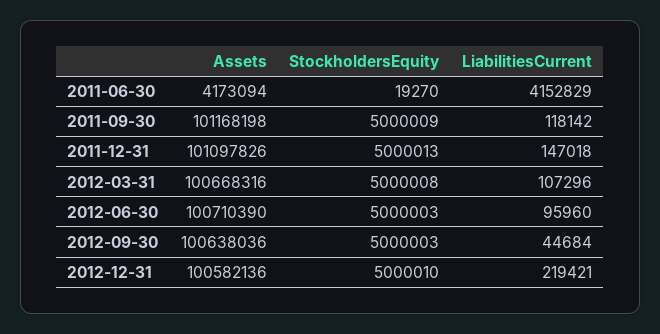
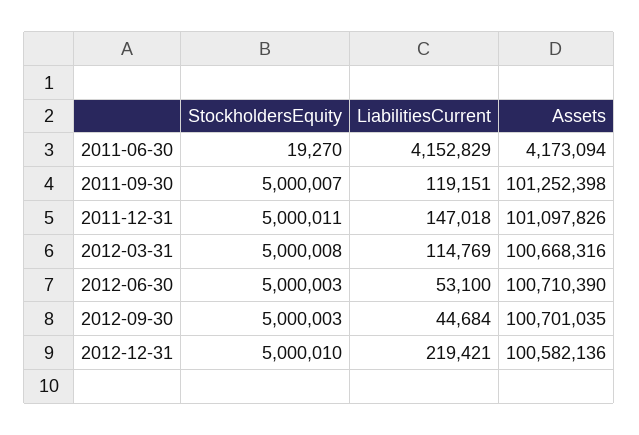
  {
    "Assets": {
      "2011-06-30": 4173094,
-     "2011-09-30": 101168198,
+     "2011-09-30": 101252398,
      "2011-12-31": 101097826,
      "2012-03-31": 100668316,
      "2012-06-30": 100710390,
-     "2012-09-30": 100638036,
+     "2012-09-30": 100701035,
      "2012-12-31": 100582136
    },
    "StockholdersEquity": {
      "2011-06-30": 19270,
-     "2011-09-30": 5000009,
+     "2011-09-30": 5000007,
-     "2011-12-31": 5000013,
+     "2011-12-31": 5000011,
      "2012-03-31": 5000008,
      "2012-06-30": 5000003,
      "2012-09-30": 5000003,
      "2012-12-31": 5000010
    },
    "LiabilitiesCurrent": {
      "2011-06-30": 4152829,
-     "2011-09-30": 118142,
+     "2011-09-30": 119151,
      "2011-12-31": 147018,
-     "2012-03-31": 107296,
+     "2012-03-31": 114769,
-     "2012-06-30": 95960,
+     "2012-06-30": 53100,
      "2012-09-30": 44684,
      "2012-12-31": 219421
    }
  }

